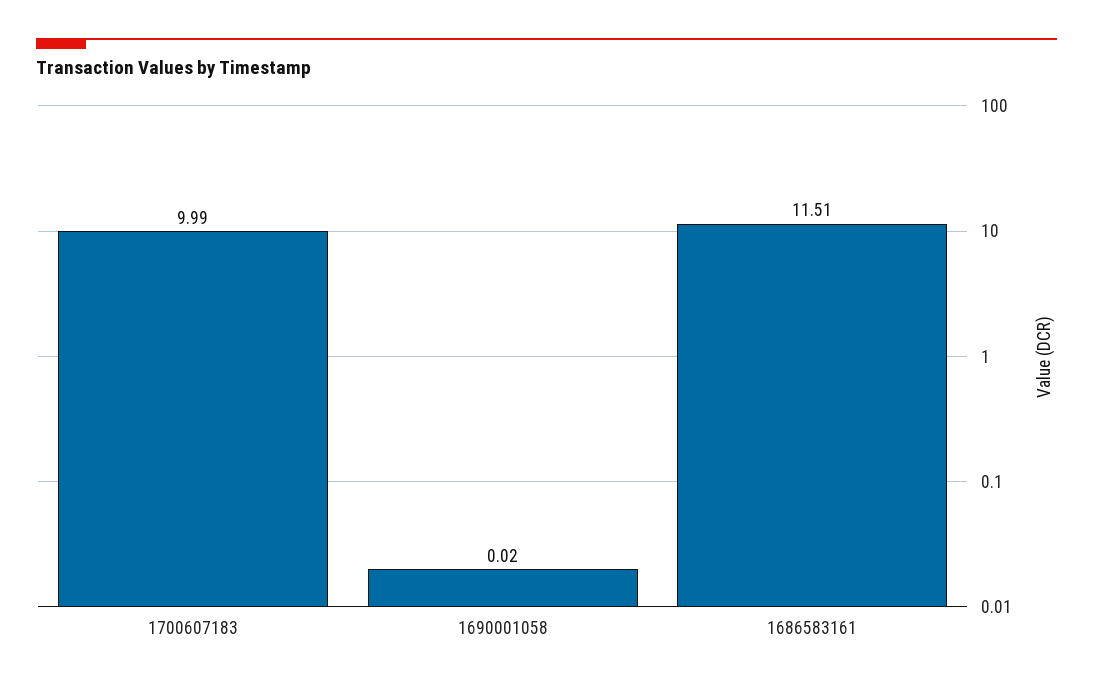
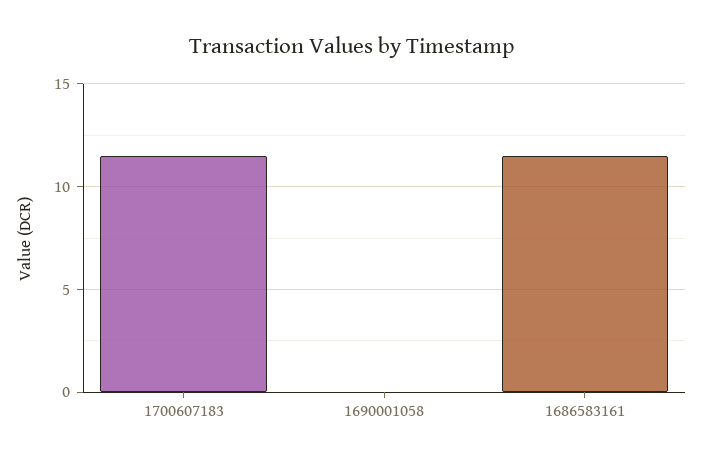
  {
-   "1700607183": 9.99,
+   "1700607183": 11.5,
    "1690001058": 0.02,
    "1686583161": 11.51
  }

